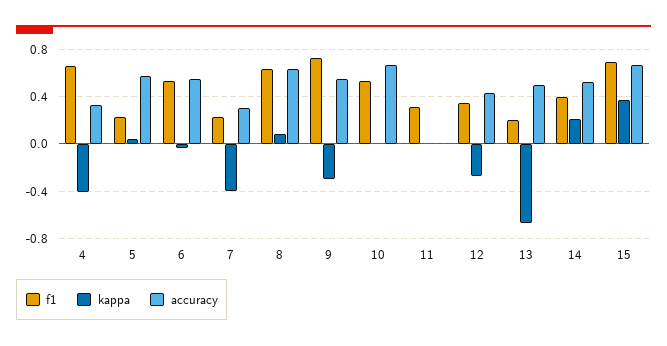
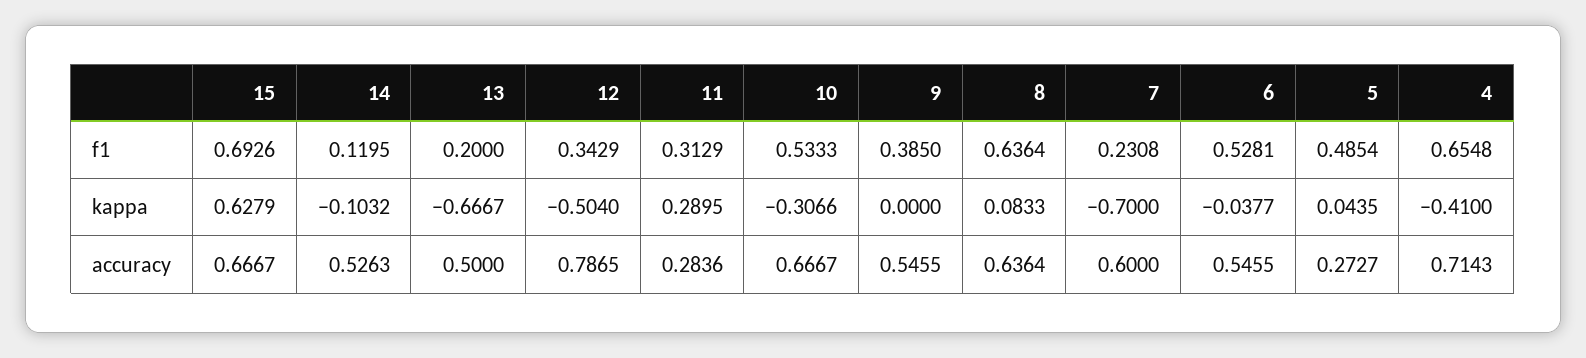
  {
    "f1": {
      "4": 0.6548,
-     "5": 0.2,
+     "5": 0.4854,
      "6": 0.5281,
      "7": 0.2308,
      "8": 0.6364,
-     "9": 0.7,
+     "9": 0.385,
      "10": 0.5333,
      "11": 0.3129,
      "12": 0.3429,
      "13": 0.2,
-     "14": 0.4,
+     "14": 0.1195,
      "15": 0.6926
    },
    "kappa": {
      "4": -0.41,
      "5": 0.0435,
      "6": -0.0377,
-     "7": -0.4,
+     "7": -0.7,
      "8": 0.0833,
-     "9": -0.3,
+     "9": 0,
-     "10": 0,
+     "10": -0.3066,
-     "11": 0,
+     "11": 0.2895,
-     "12": -0.3,
+     "12": -0.504,
      "13": -0.6667,
-     "14": 0.2,
+     "14": -0.1032,
-     "15": 0.4
+     "15": 0.6279
    },
    "accuracy": {
-     "4": 0.3,
+     "4": 0.7143,
-     "5": 0.6,
+     "5": 0.2727,
      "6": 0.5455,
-     "7": 0.3,
+     "7": 0.6,
      "8": 0.6364,
      "9": 0.5455,
      "10": 0.6667,
-     "11": 0,
+     "11": 0.2836,
-     "12": 0.4,
+     "12": 0.7865,
      "13": 0.5,
      "14": 0.5263,
      "15": 0.6667
    }
  }

